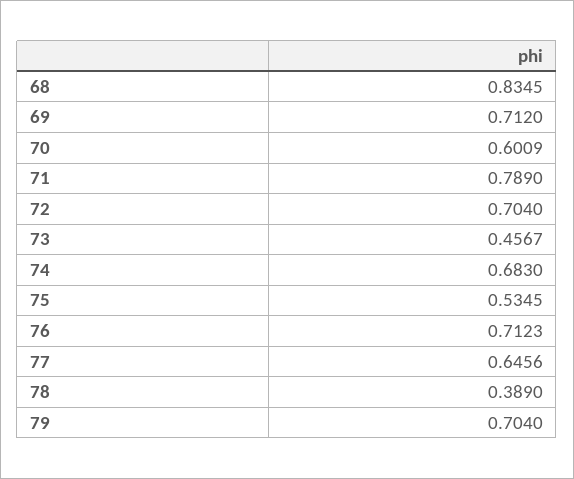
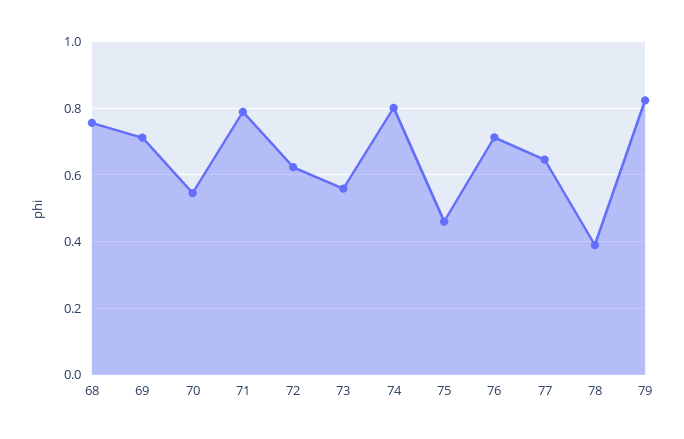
  {
-   "68": 0.8345,
+   "68": 0.76,
    "69": 0.712,
-   "70": 0.6009,
+   "70": 0.54,
    "71": 0.789,
-   "72": 0.704,
+   "72": 0.62,
-   "73": 0.4567,
+   "73": 0.56,
-   "74": 0.683,
+   "74": 0.8,
-   "75": 0.5345,
+   "75": 0.46,
    "76": 0.7123,
    "77": 0.6456,
    "78": 0.389,
-   "79": 0.704
+   "79": 0.82
  }

